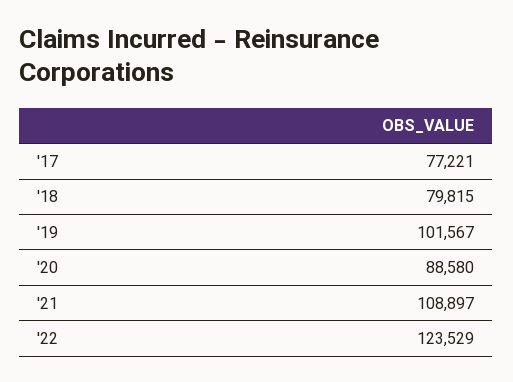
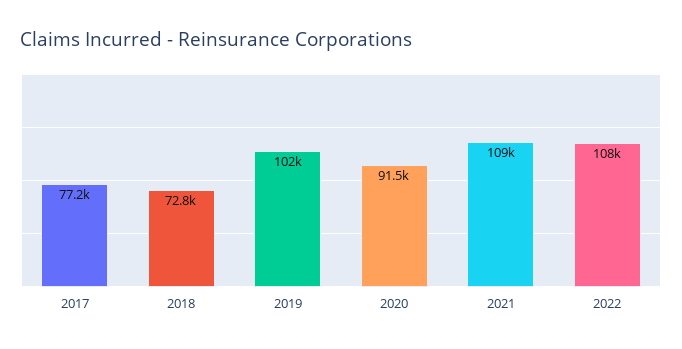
  {
    "'17": 77221,
-   "'18": 79815,
+   "'18": 72800,
    "'19": 101567,
-   "'20": 88580,
+   "'20": 91500,
    "'21": 108897,
-   "'22": 123529
+   "'22": 108000
  }

